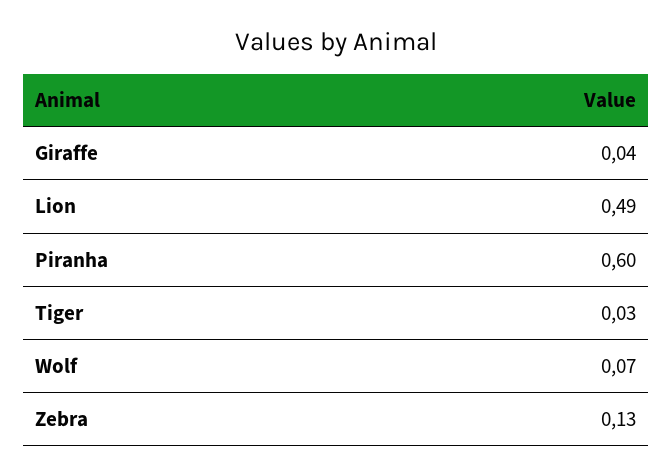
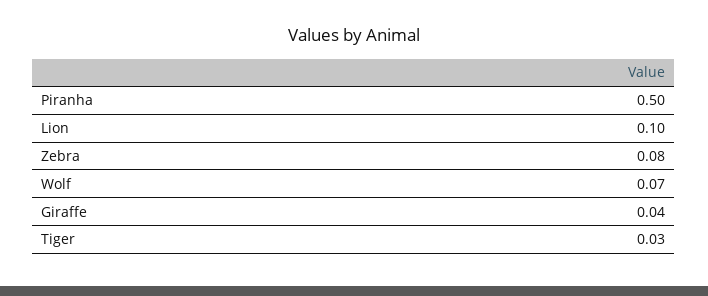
  {
    "Giraffe": 0.04,
-   "Lion": 0.49,
+   "Lion": 0.1,
-   "Piranha": 0.6,
+   "Piranha": 0.5,
    "Tiger": 0.03,
    "Wolf": 0.07,
-   "Zebra": 0.13
+   "Zebra": 0.08
  }

